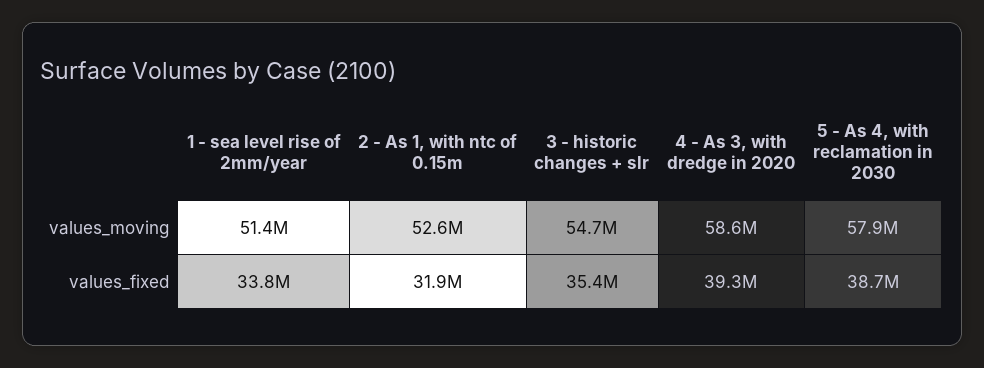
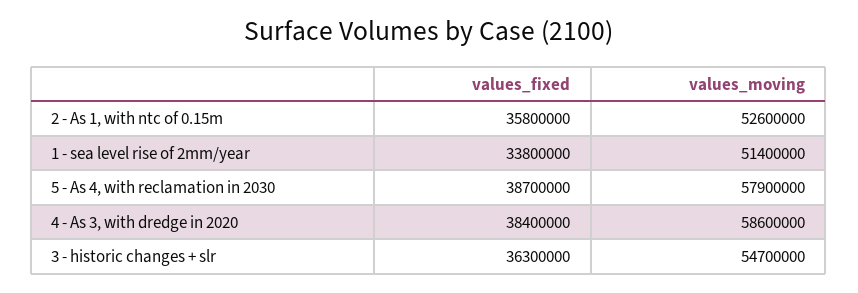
  {
    "1 - sea level rise of 2mm/year": {
      "values_moving": 51400000,
      "values_fixed": 33800000
    },
    "2 - As 1, with ntc of 0.15m": {
      "values_moving": 52600000,
-     "values_fixed": 31900000
+     "values_fixed": 35800000
    },
    "3 - historic changes + slr": {
      "values_moving": 54700000,
-     "values_fixed": 35400000
+     "values_fixed": 36300000
    },
    "4 - As 3, with dredge in 2020": {
      "values_moving": 58600000,
-     "values_fixed": 39300000
+     "values_fixed": 38400000
    },
    "5 - As 4, with reclamation in 2030": {
      "values_moving": 57900000,
      "values_fixed": 38700000
    }
  }

